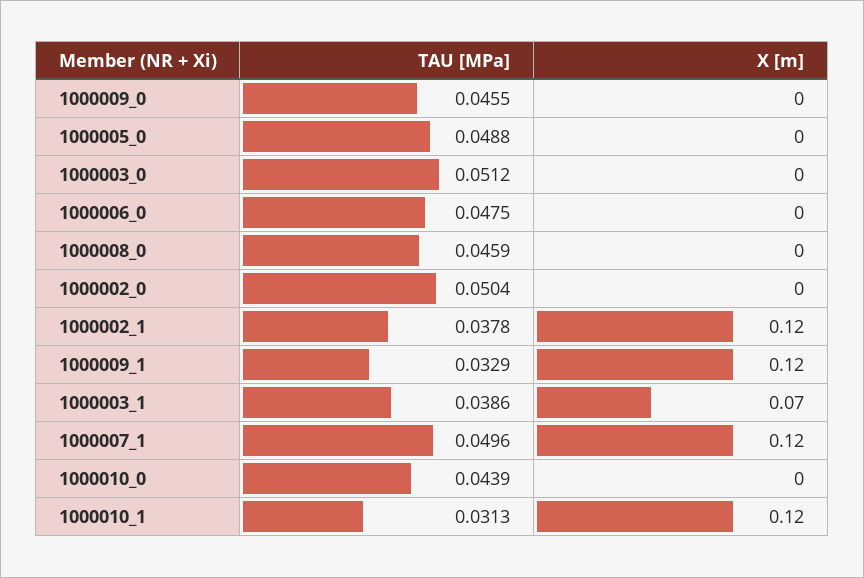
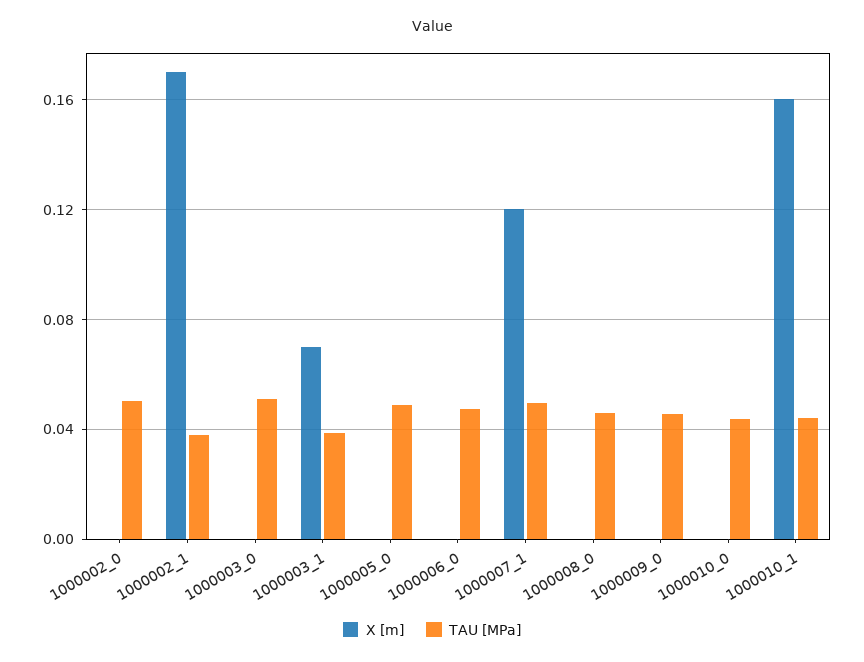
  {
    "TAU [MPa]": {
      "1000009_0": 0.0455,
      "1000005_0": 0.0488,
      "1000003_0": 0.0512,
      "1000006_0": 0.0475,
      "1000008_0": 0.0459,
      "1000002_0": 0.0504,
      "1000002_1": 0.0378,
-     "1000009_1": 0.0329,
      "1000003_1": 0.0386,
      "1000007_1": 0.0496,
      "1000010_0": 0.0439,
-     "1000010_1": 0.0313
+     "1000010_1": 0.045
    },
    "X [m]": {
      "1000009_0": 0,
      "1000005_0": 0,
      "1000003_0": 0,
      "1000006_0": 0,
      "1000008_0": 0,
      "1000002_0": 0,
-     "1000002_1": 0.12,
+     "1000002_1": 0.17,
-     "1000009_1": 0.12,
      "1000003_1": 0.07,
      "1000007_1": 0.12,
      "1000010_0": 0,
-     "1000010_1": 0.12
+     "1000010_1": 0.16
    }
  }

